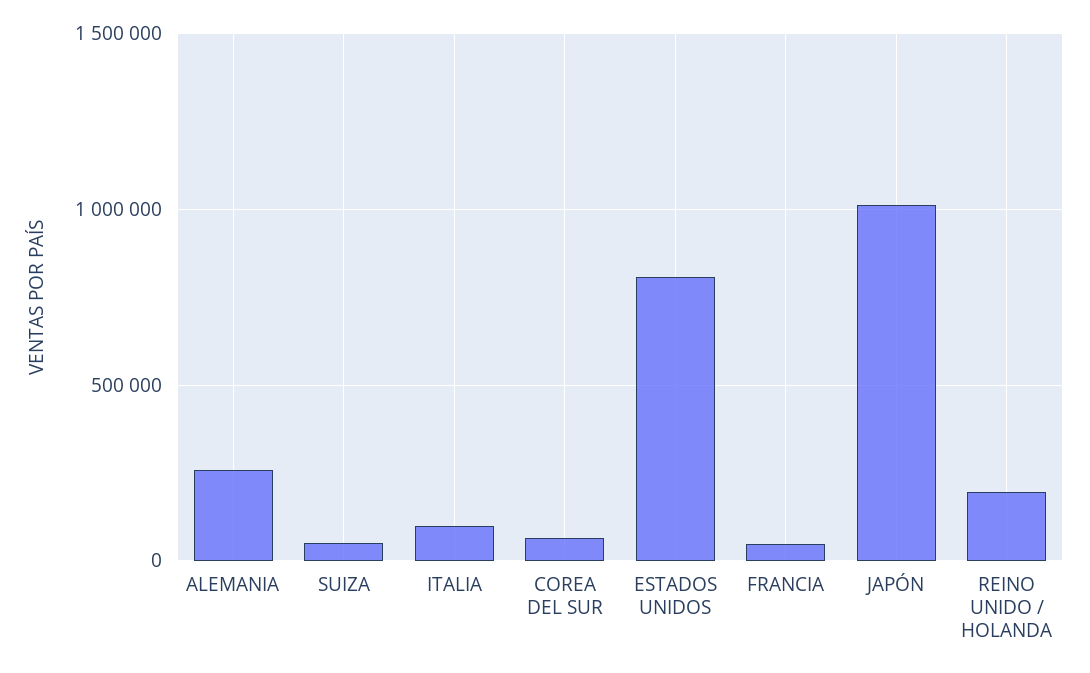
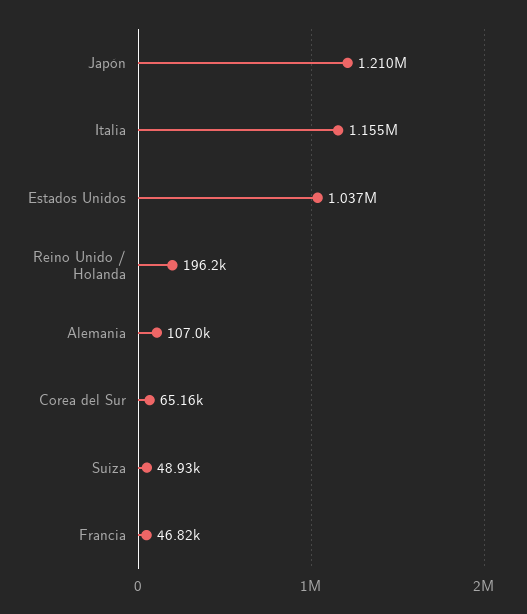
  {
-   "ALEMANIA": 250000,
+   "ALEMANIA": 107000,
    "SUIZA": 48930,
-   "ITALIA": 100000,
+   "ITALIA": 1155000,
    "COREA DEL SUR": 65160,
-   "ESTADOS UNIDOS": 800000,
+   "ESTADOS UNIDOS": 1037000,
    "FRANCIA": 46820,
-   "JAPÓN": 1000000,
+   "JAPÓN": 1210000,
    "REINO UNIDO / HOLANDA": 196200
  }

